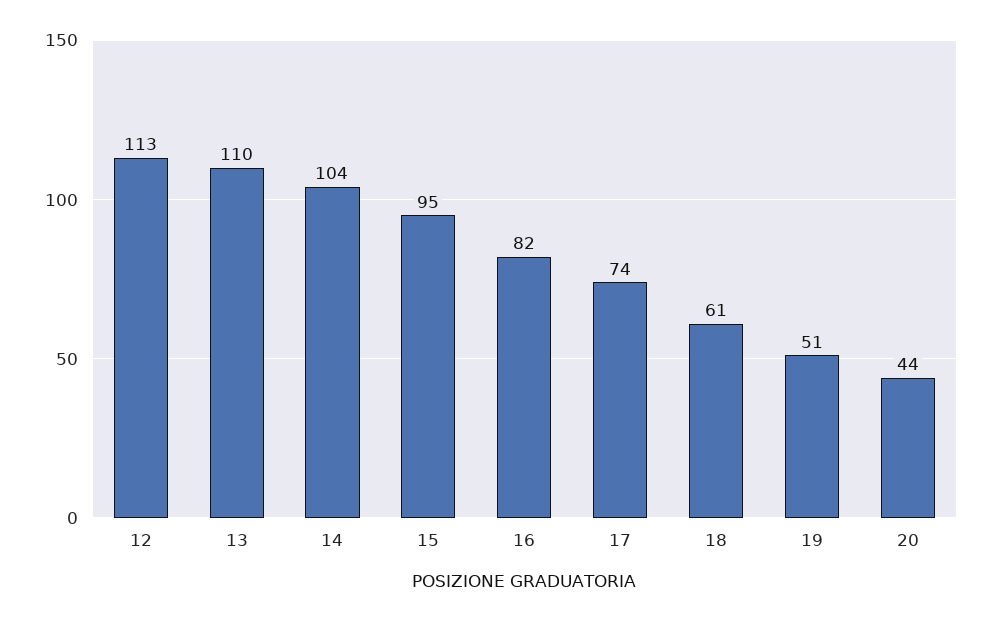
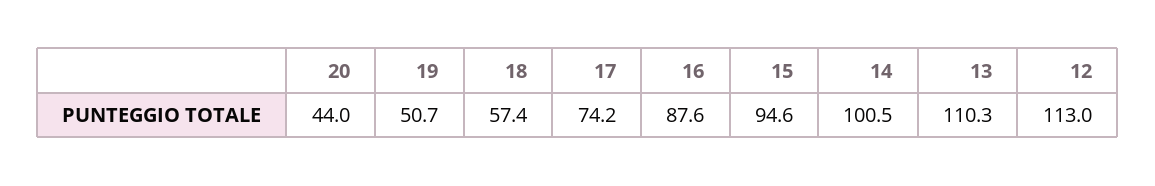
  {
    "12": 113,
    "13": 110.3,
-   "14": 104,
+   "14": 100.5,
    "15": 94.6,
-   "16": 82,
+   "16": 87.6,
    "17": 74.2,
-   "18": 61,
+   "18": 57.4,
    "19": 50.7,
    "20": 44
  }

